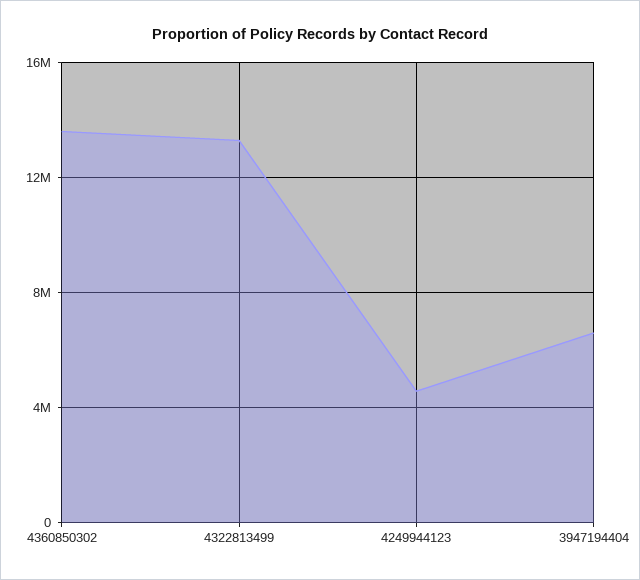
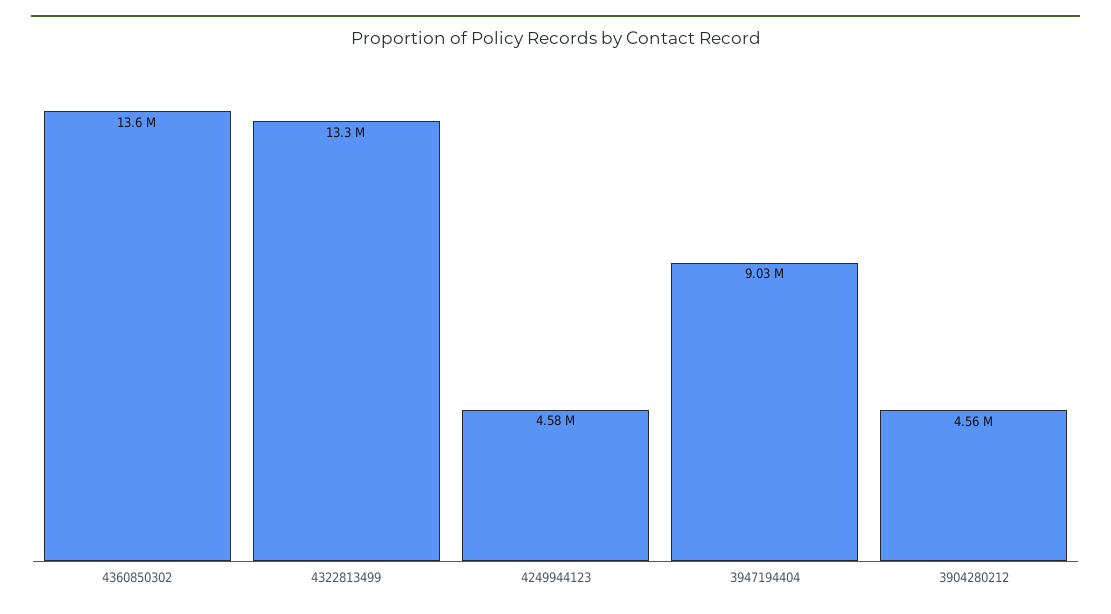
  {
    "4360850302": 13600000,
    "4322813499": 13300000,
    "4249944123": 4580000,
-   "3947194404": 6500000
+   "3947194404": 9030000,
+   "3904280212": 4560000
  }

